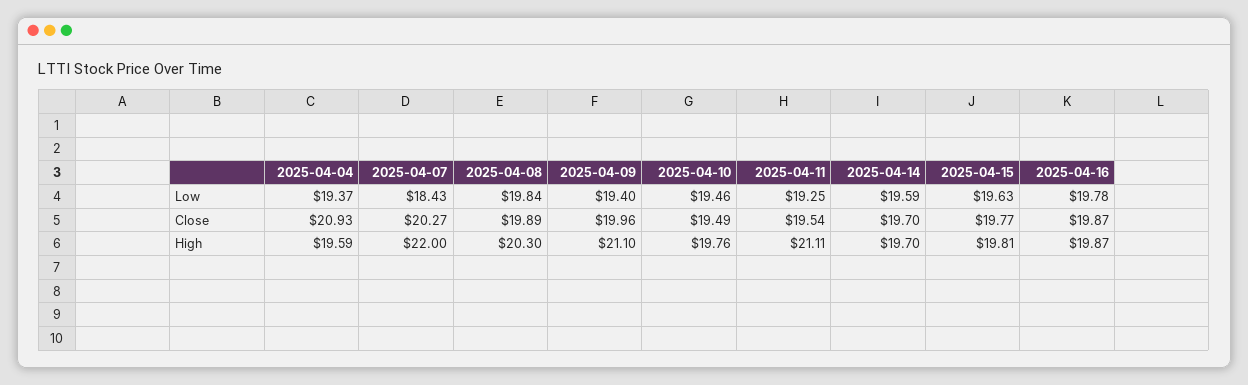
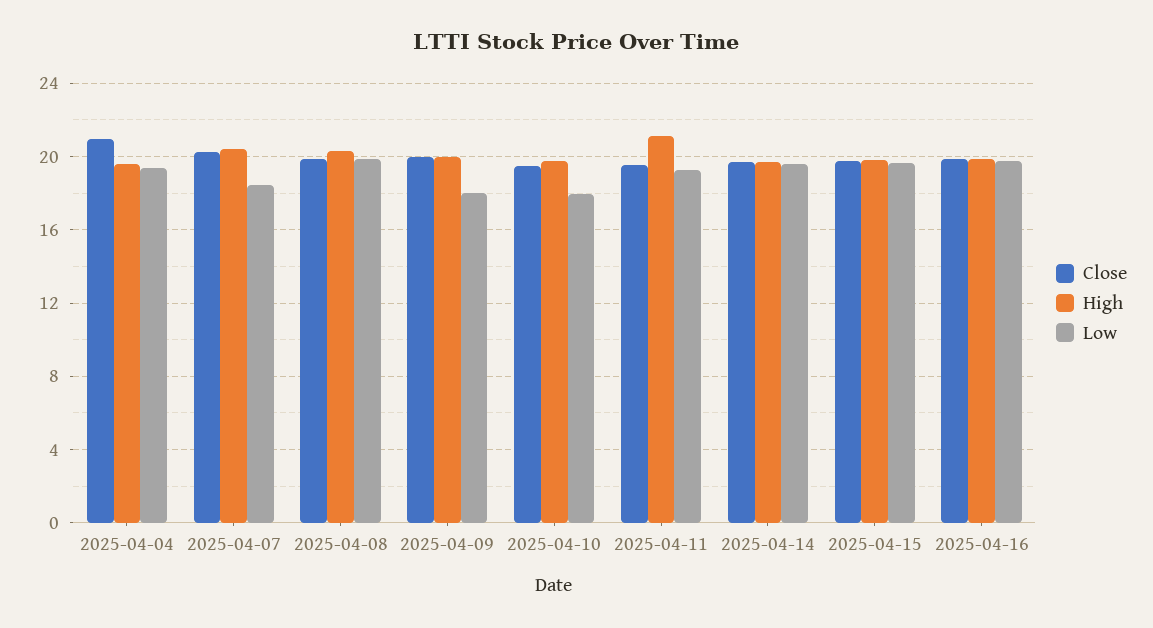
  {
    "Low": {
      "2025-04-04": 19.37,
      "2025-04-07": 18.43,
      "2025-04-08": 19.84,
-     "2025-04-09": 19.4,
+     "2025-04-09": 18,
-     "2025-04-10": 19.46,
+     "2025-04-10": 18,
      "2025-04-11": 19.25,
      "2025-04-14": 19.59,
      "2025-04-15": 19.63,
      "2025-04-16": 19.78
    },
    "Close": {
      "2025-04-04": 20.93,
      "2025-04-07": 20.27,
      "2025-04-08": 19.89,
      "2025-04-09": 19.96,
      "2025-04-10": 19.49,
      "2025-04-11": 19.54,
      "2025-04-14": 19.7,
      "2025-04-15": 19.77,
      "2025-04-16": 19.87
    },
    "High": {
      "2025-04-04": 19.59,
-     "2025-04-07": 22,
+     "2025-04-07": 20.5,
      "2025-04-08": 20.3,
-     "2025-04-09": 21.1,
+     "2025-04-09": 20,
      "2025-04-10": 19.76,
      "2025-04-11": 21.11,
      "2025-04-14": 19.7,
      "2025-04-15": 19.81,
      "2025-04-16": 19.87
    }
  }

